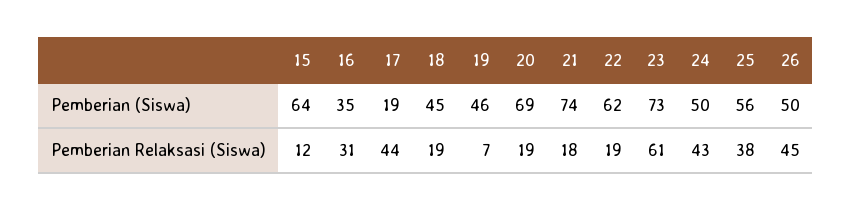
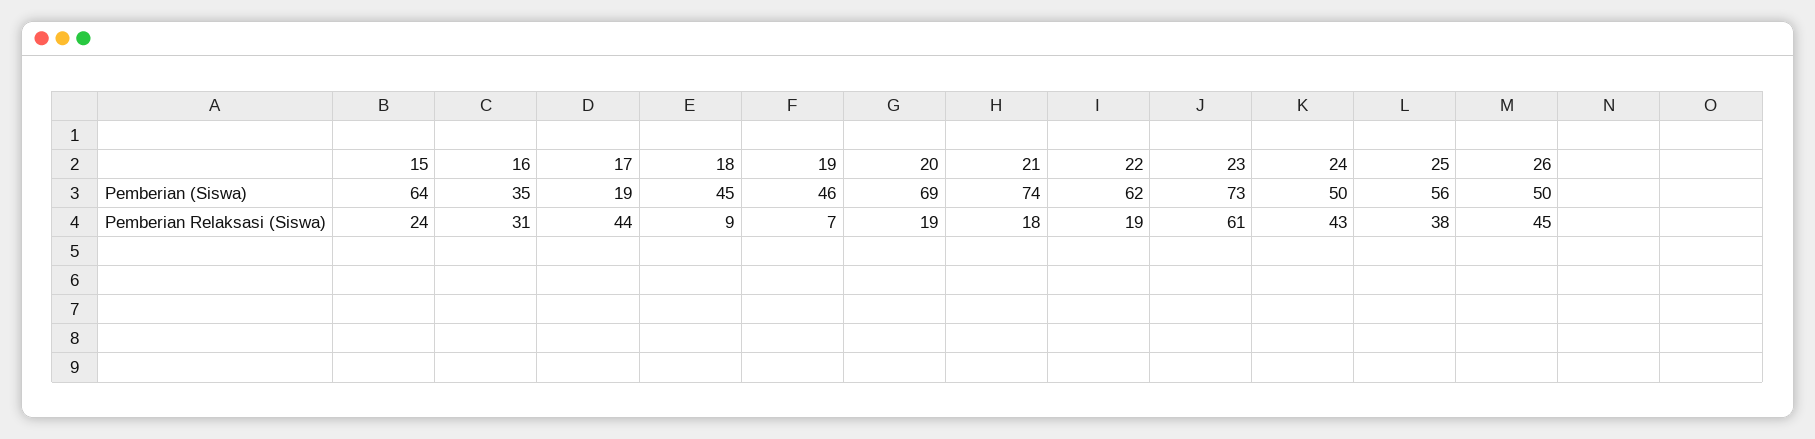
  {
    "15": {
      "Pemberian (Siswa)": 64,
-     "Pemberian Relaksasi (Siswa)": 12
+     "Pemberian Relaksasi (Siswa)": 24
    },
    "16": {
      "Pemberian (Siswa)": 35,
      "Pemberian Relaksasi (Siswa)": 31
    },
    "17": {
      "Pemberian (Siswa)": 19,
      "Pemberian Relaksasi (Siswa)": 44
    },
    "18": {
      "Pemberian (Siswa)": 45,
-     "Pemberian Relaksasi (Siswa)": 19
+     "Pemberian Relaksasi (Siswa)": 9
    },
    "19": {
      "Pemberian (Siswa)": 46,
      "Pemberian Relaksasi (Siswa)": 7
    },
    "20": {
      "Pemberian (Siswa)": 69,
      "Pemberian Relaksasi (Siswa)": 19
    },
    "21": {
      "Pemberian (Siswa)": 74,
      "Pemberian Relaksasi (Siswa)": 18
    },
    "22": {
      "Pemberian (Siswa)": 62,
      "Pemberian Relaksasi (Siswa)": 19
    },
    "23": {
      "Pemberian (Siswa)": 73,
      "Pemberian Relaksasi (Siswa)": 61
    },
    "24": {
      "Pemberian (Siswa)": 50,
      "Pemberian Relaksasi (Siswa)": 43
    },
    "25": {
      "Pemberian (Siswa)": 56,
      "Pemberian Relaksasi (Siswa)": 38
    },
    "26": {
      "Pemberian (Siswa)": 50,
      "Pemberian Relaksasi (Siswa)": 45
    }
  }

